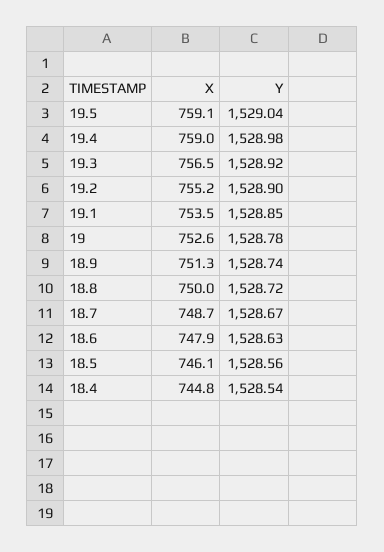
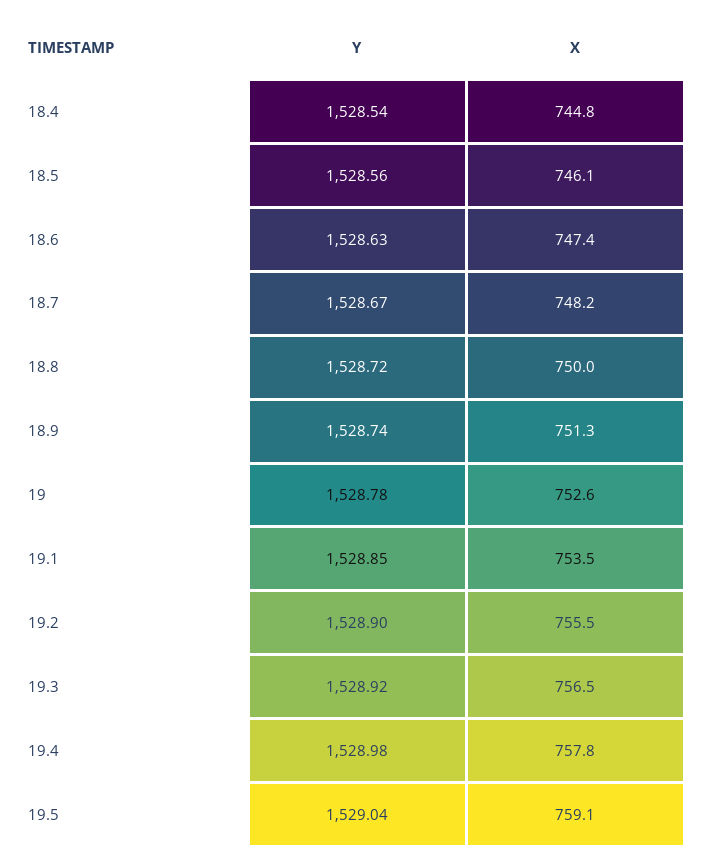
  {
    "X": {
      "19.5": 759.1,
-     "19.4": 759,
+     "19.4": 757.8,
      "19.3": 756.5,
-     "19.2": 755.2,
+     "19.2": 755.5,
      "19.1": 753.5,
      "19": 752.6,
      "18.9": 751.3,
      "18.8": 750,
-     "18.7": 748.7,
+     "18.7": 748.2,
-     "18.6": 747.9,
+     "18.6": 747.4,
      "18.5": 746.1,
      "18.4": 744.8
    },
    "Y": {
      "19.5": 1529.04,
      "19.4": 1528.98,
      "19.3": 1528.92,
      "19.2": 1528.9,
      "19.1": 1528.85,
      "19": 1528.78,
      "18.9": 1528.74,
      "18.8": 1528.72,
      "18.7": 1528.67,
      "18.6": 1528.63,
      "18.5": 1528.56,
      "18.4": 1528.54
    }
  }

